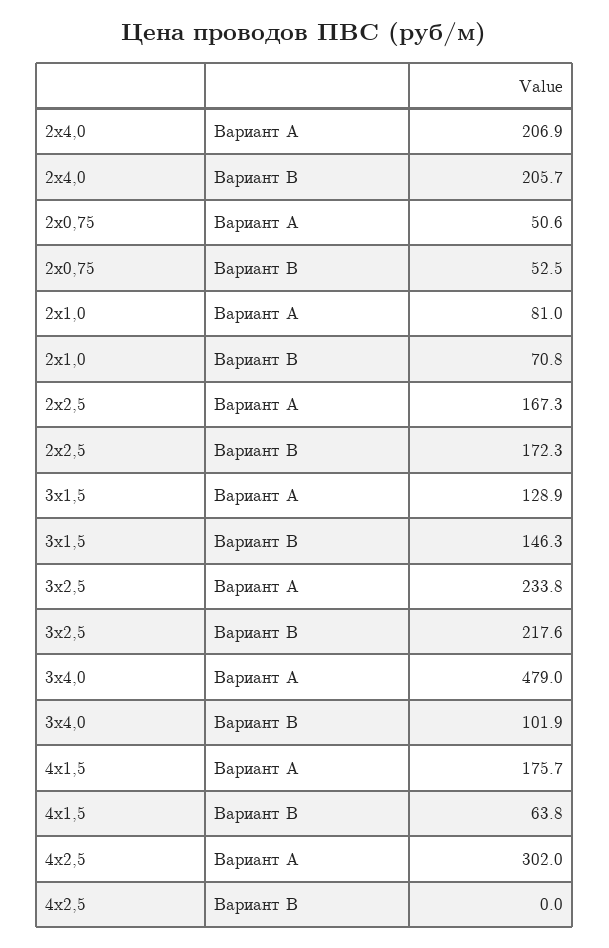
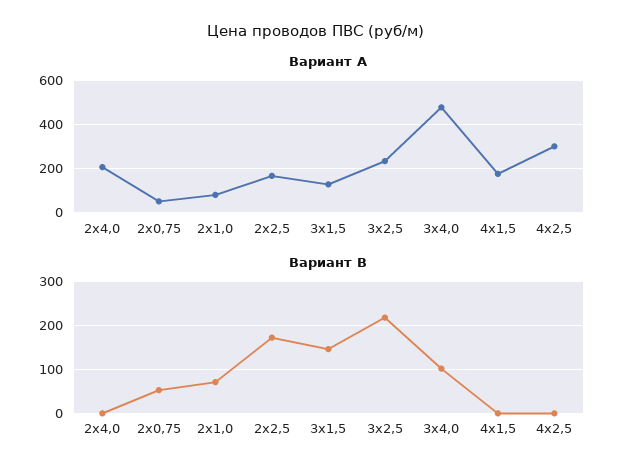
  {
    "Вариант A": {
      "2x4,0": 206.9,
      "2х0,75": 50.6,
      "2х1,0": 81,
      "2х2,5": 167.3,
      "3x1,5": 128.9,
      "3x2,5": 233.8,
      "3x4,0": 479,
      "4x1,5": 175.7,
      "4x2,5": 302
    },
    "Вариант B": {
-     "2x4,0": 205.7,
+     "2x4,0": 0,
      "2х0,75": 52.5,
      "2х1,0": 70.8,
      "2х2,5": 172.3,
      "3x1,5": 146.3,
      "3x2,5": 217.6,
      "3x4,0": 101.9,
-     "4x1,5": 63.8,
+     "4x1,5": 0,
      "4x2,5": 0
    }
  }

